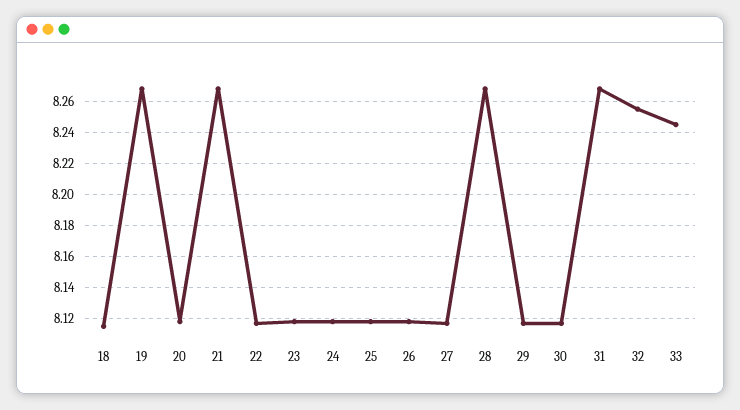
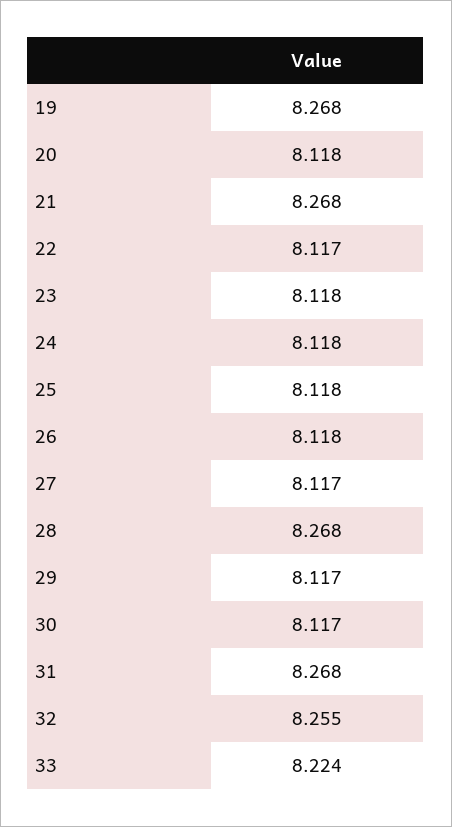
  {
-   "18": 8.115,
    "19": 8.268,
    "20": 8.118,
    "21": 8.268,
    "22": 8.117,
    "23": 8.118,
    "24": 8.118,
    "25": 8.118,
    "26": 8.118,
    "27": 8.117,
    "28": 8.268,
    "29": 8.117,
    "30": 8.117,
    "31": 8.268,
    "32": 8.255,
-   "33": 8.245
+   "33": 8.224
  }

